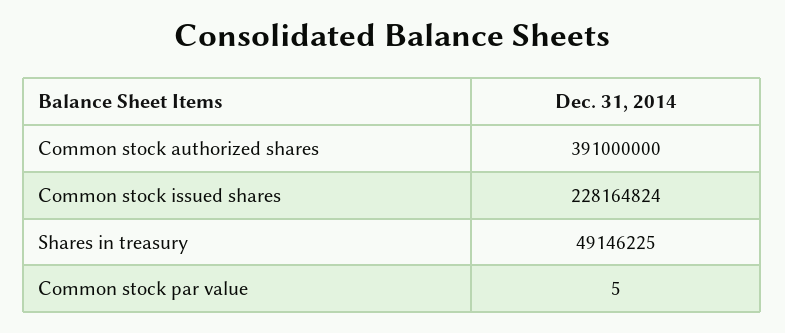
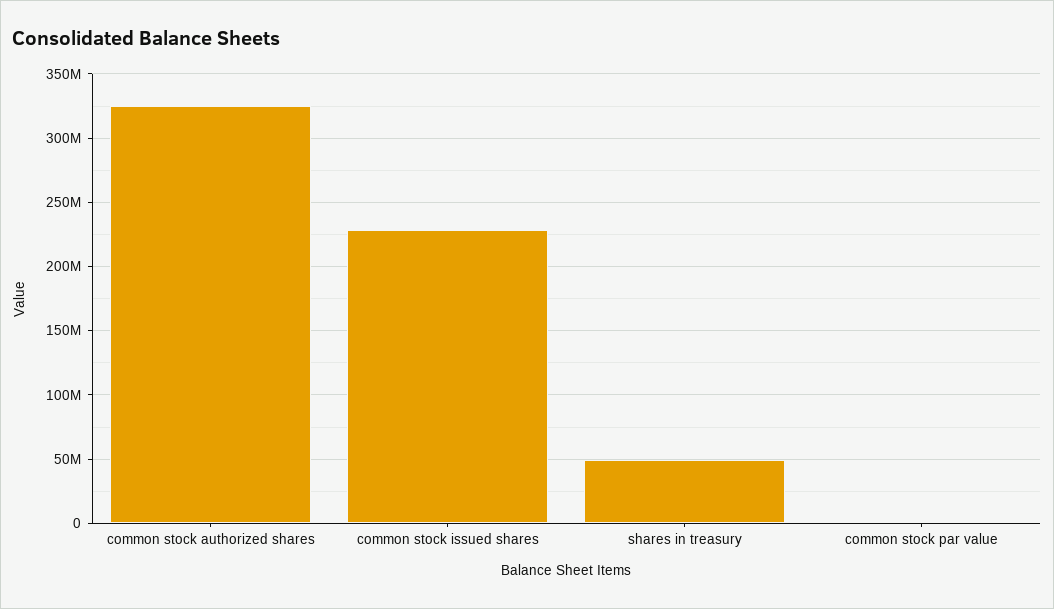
  {
-   "Common stock authorized shares": 391000000,
+   "Common stock authorized shares": 325000000,
    "Common stock issued shares": 228164824,
    "Shares in treasury": 49146225,
    "Common stock par value": 5
  }

